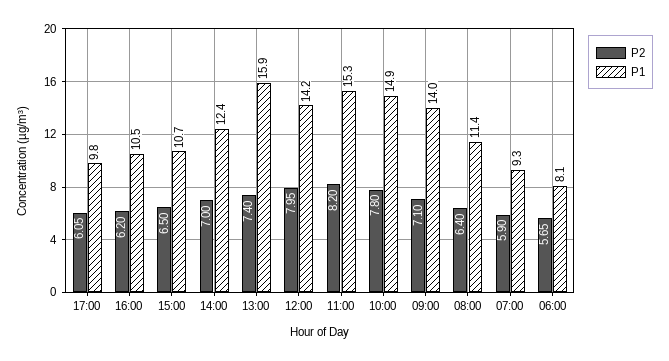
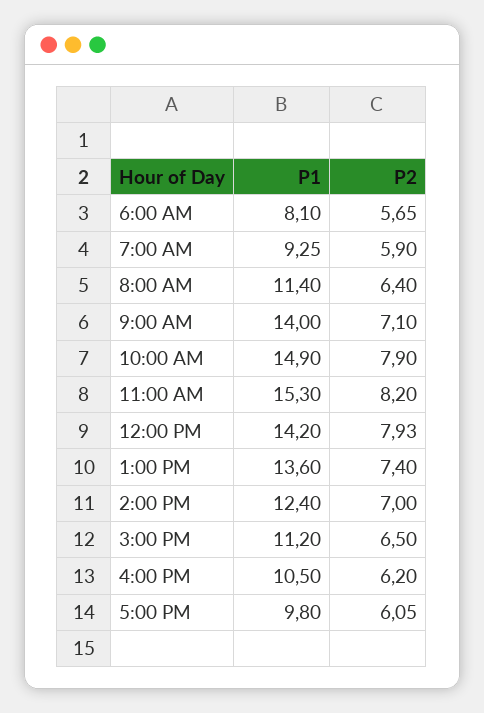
  {
    "P2": {
      "17:00": 6.05,
      "16:00": 6.2,
      "15:00": 6.5,
      "14:00": 7,
      "13:00": 7.4,
-     "12:00": 7.95,
+     "12:00": 7.93,
      "11:00": 8.2,
-     "10:00": 7.8,
+     "10:00": 7.9,
      "09:00": 7.1,
      "08:00": 6.4,
      "07:00": 5.9,
      "06:00": 5.65
    },
    "P1": {
      "17:00": 9.8,
      "16:00": 10.5,
-     "15:00": 10.7,
+     "15:00": 11.2,
      "14:00": 12.4,
-     "13:00": 15.9,
+     "13:00": 13.6,
      "12:00": 14.2,
      "11:00": 15.3,
      "10:00": 14.9,
      "09:00": 14,
      "08:00": 11.4,
      "07:00": 9.25,
      "06:00": 8.1
    }
  }

